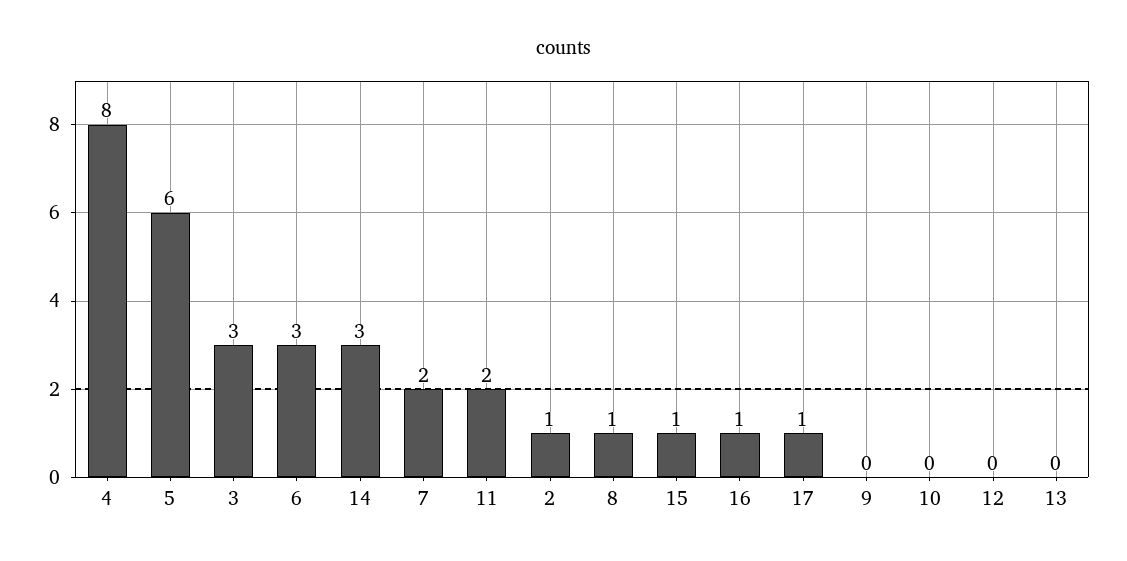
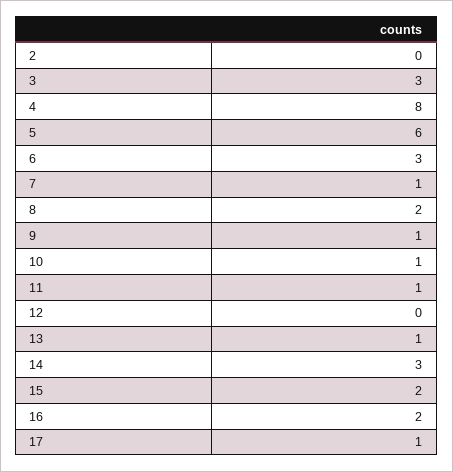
  {
    "4": 8,
    "5": 6,
    "3": 3,
    "6": 3,
    "14": 3,
-   "7": 2,
+   "7": 1,
-   "11": 2,
+   "11": 1,
-   "2": 1,
+   "2": 0,
-   "8": 1,
+   "8": 2,
-   "15": 1,
+   "15": 2,
-   "16": 1,
+   "16": 2,
    "17": 1,
-   "9": 0,
+   "9": 1,
-   "10": 0,
+   "10": 1,
    "12": 0,
-   "13": 0
+   "13": 1
  }

